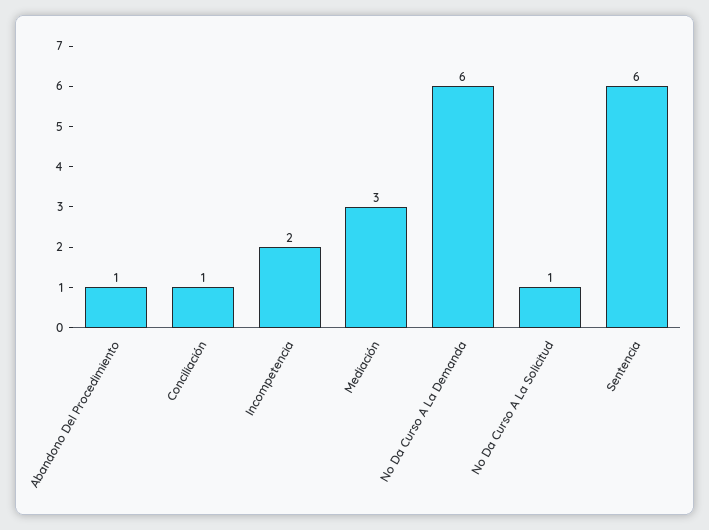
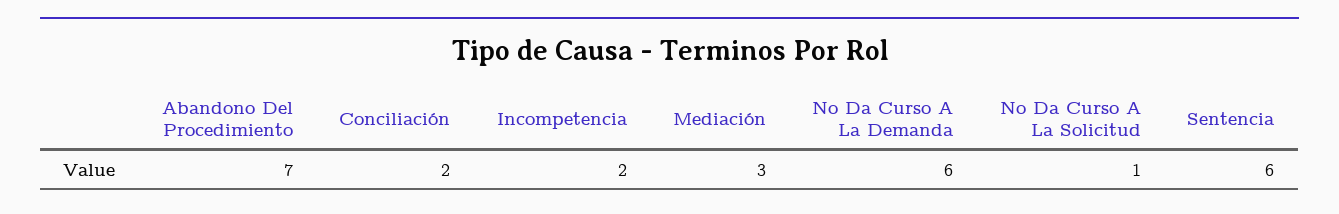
  {
-   "Abandono Del Procedimiento": 1,
+   "Abandono Del Procedimiento": 7,
-   "Conciliación": 1,
+   "Conciliación": 2,
    "Incompetencia": 2,
    "Mediación": 3,
    "No Da Curso A La Demanda": 6,
    "No Da Curso A La Solicitud": 1,
    "Sentencia": 6
  }

